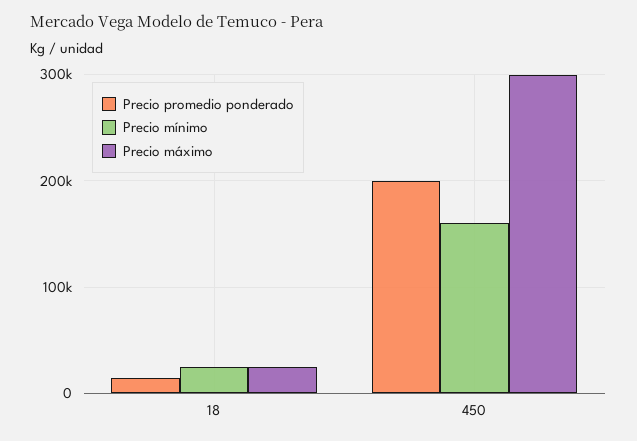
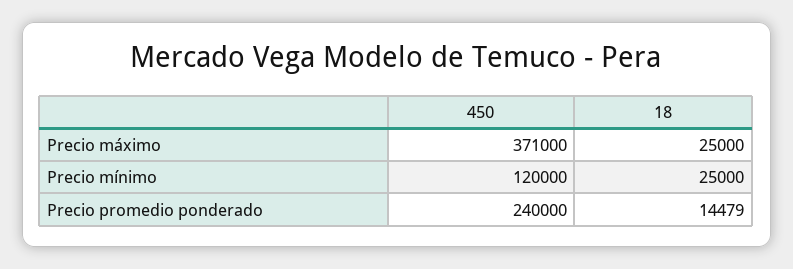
  {
    "Precio promedio ponderado": {
      "18": 14479,
-     "450": 200000
+     "450": 240000
    },
    "Precio mínimo": {
      "18": 25000,
-     "450": 160000
+     "450": 120000
    },
    "Precio máximo": {
      "18": 25000,
-     "450": 300000
+     "450": 371000
    }
  }

